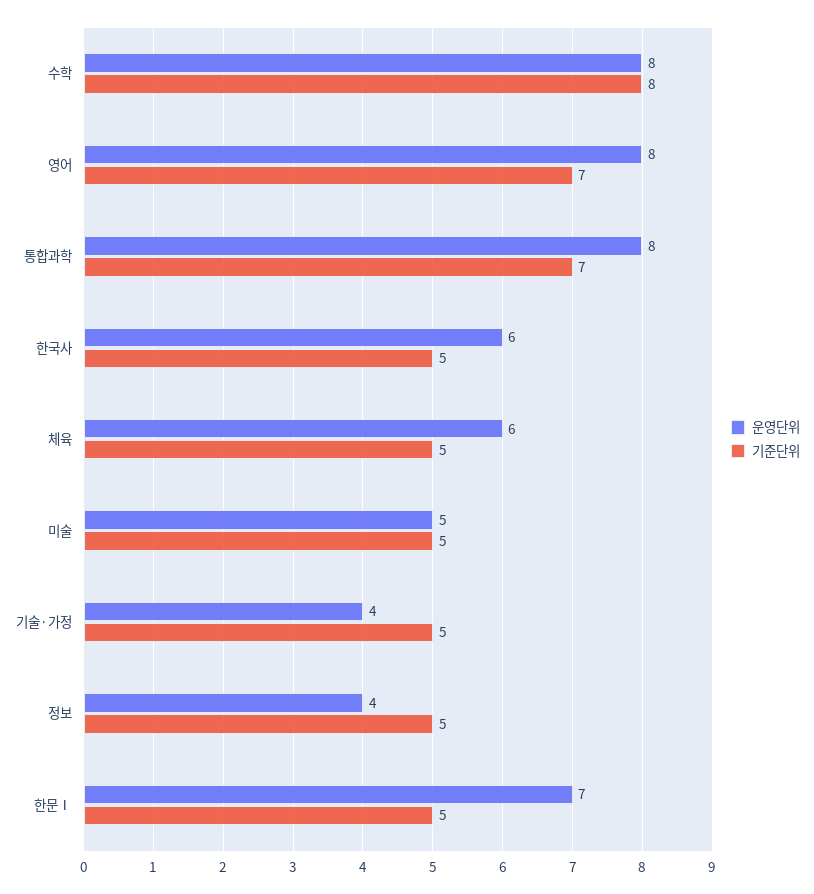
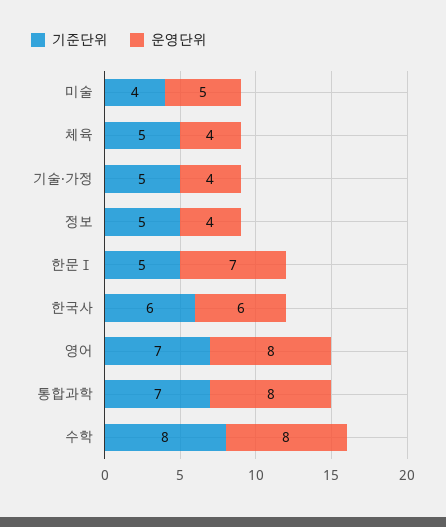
  {
    "운영단위": {
      "수학": 8,
      "영어": 8,
      "통합과학": 8,
      "한국사": 6,
-     "체육": 6,
+     "체육": 4,
      "미술": 5,
      "기술·가정": 4,
      "정보": 4,
      "한문Ⅰ": 7
    },
    "기준단위": {
      "수학": 8,
      "영어": 7,
      "통합과학": 7,
-     "한국사": 5,
+     "한국사": 6,
      "체육": 5,
-     "미술": 5,
+     "미술": 4,
      "기술·가정": 5,
      "정보": 5,
      "한문Ⅰ": 5
    }
  }

